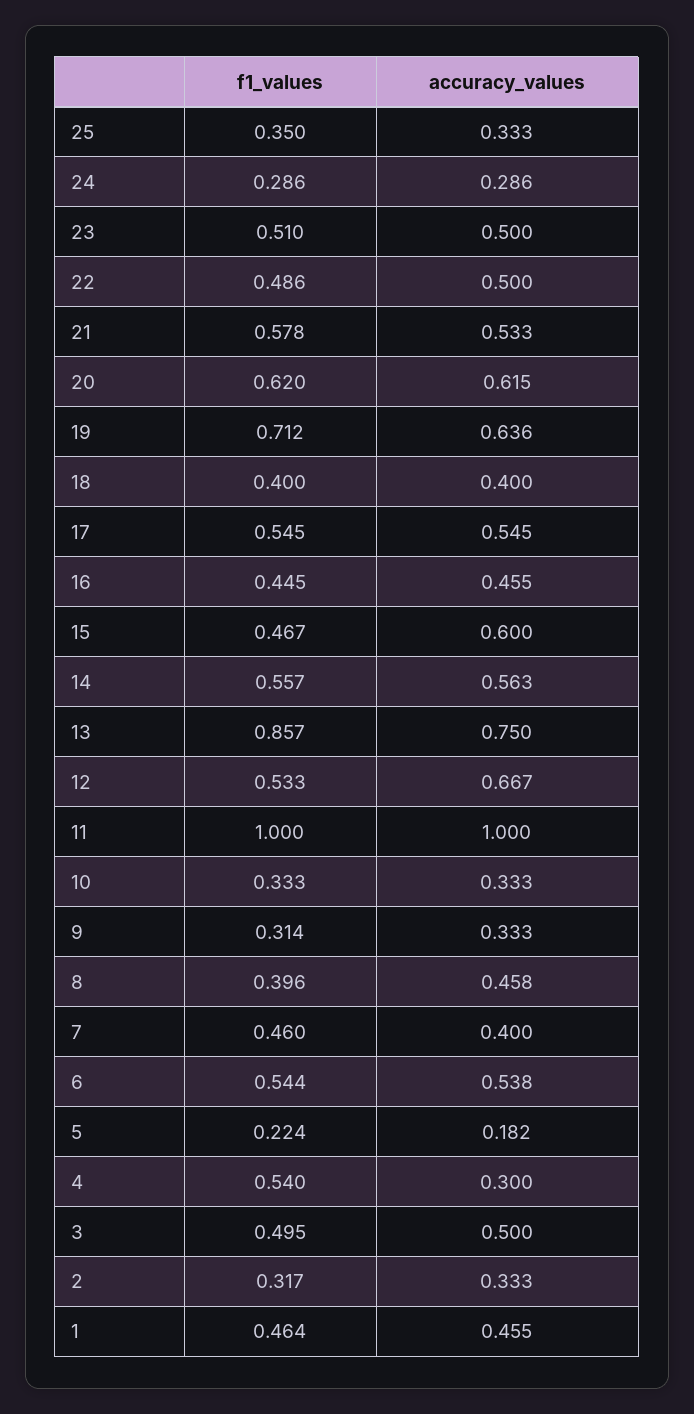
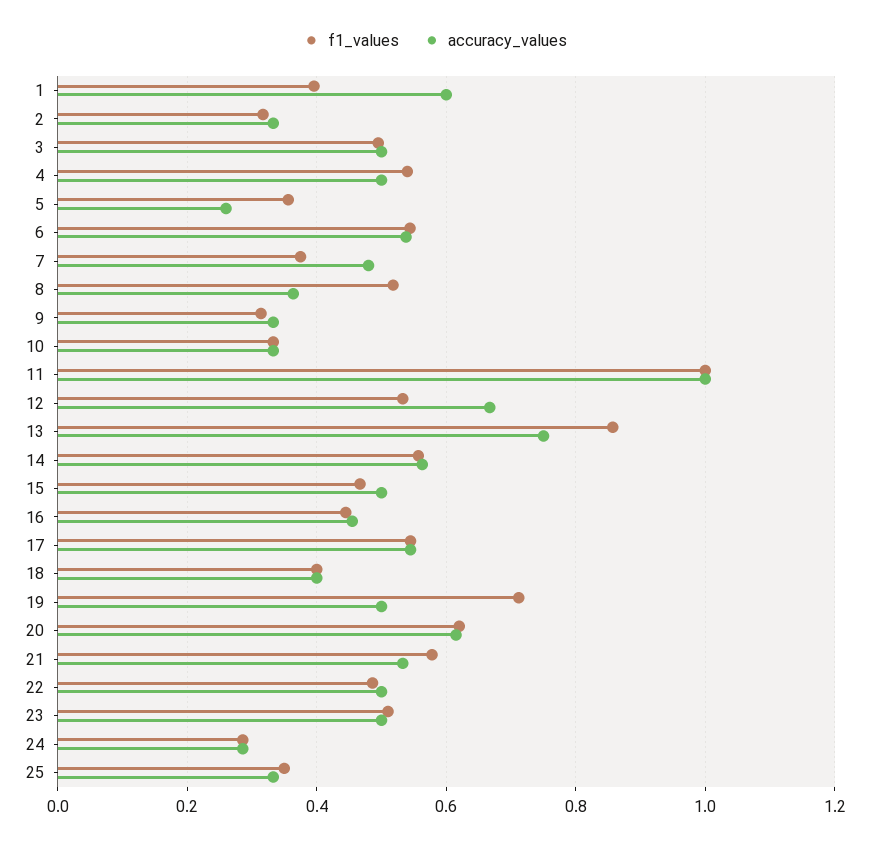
  {
    "f1_values": {
      "25": 0.35,
      "24": 0.286,
      "23": 0.51,
      "22": 0.486,
      "21": 0.578,
      "20": 0.62,
      "19": 0.712,
      "18": 0.4,
      "17": 0.545,
      "16": 0.445,
      "15": 0.467,
      "14": 0.557,
      "13": 0.857,
      "12": 0.533,
      "11": 1,
      "10": 0.333,
      "9": 0.314,
-     "8": 0.396,
+     "8": 0.52,
-     "7": 0.46,
+     "7": 0.38,
      "6": 0.544,
-     "5": 0.224,
+     "5": 0.36,
      "4": 0.54,
      "3": 0.495,
      "2": 0.317,
-     "1": 0.464
+     "1": 0.4
    },
    "accuracy_values": {
      "25": 0.333,
      "24": 0.286,
      "23": 0.5,
      "22": 0.5,
      "21": 0.533,
      "20": 0.615,
-     "19": 0.636,
+     "19": 0.5,
      "18": 0.4,
      "17": 0.545,
      "16": 0.455,
-     "15": 0.6,
+     "15": 0.5,
      "14": 0.563,
      "13": 0.75,
      "12": 0.667,
      "11": 1,
      "10": 0.333,
      "9": 0.333,
-     "8": 0.458,
+     "8": 0.36,
-     "7": 0.4,
+     "7": 0.48,
      "6": 0.538,
-     "5": 0.182,
+     "5": 0.26,
-     "4": 0.3,
+     "4": 0.5,
      "3": 0.5,
      "2": 0.333,
-     "1": 0.455
+     "1": 0.6
    }
  }

